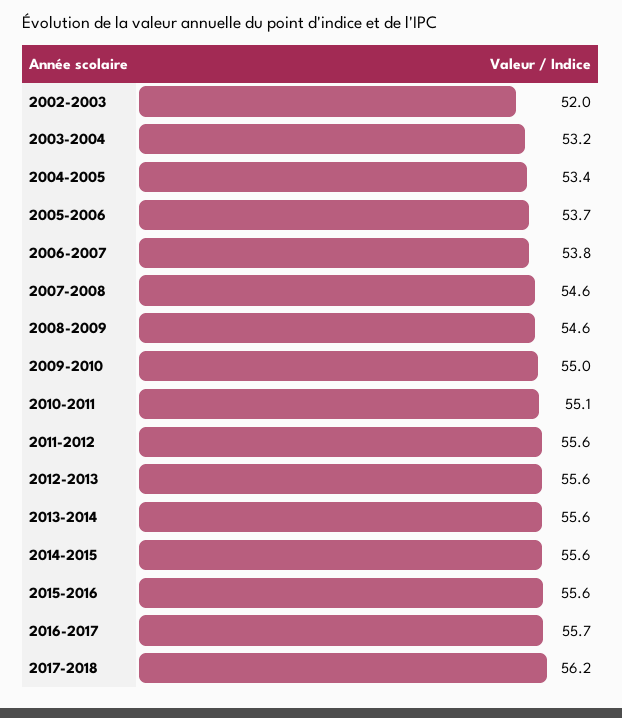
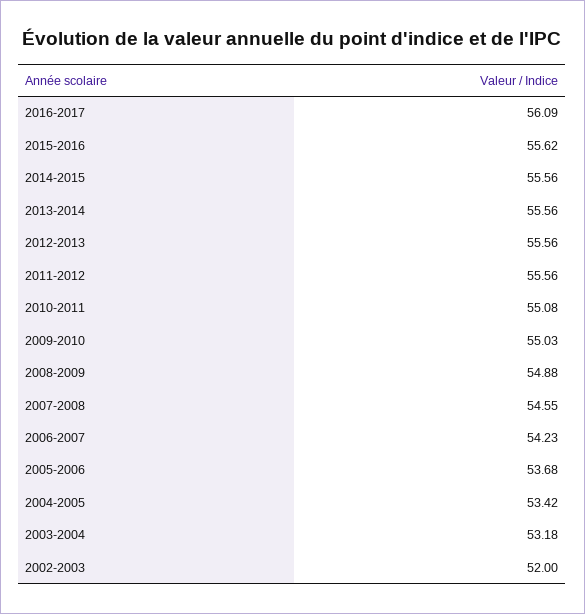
  {
    "2002-2003": 52,
    "2003-2004": 53.18,
    "2004-2005": 53.42,
    "2005-2006": 53.68,
-   "2006-2007": 53.8,
+   "2006-2007": 54.23,
    "2007-2008": 54.55,
-   "2008-2009": 54.6,
+   "2008-2009": 54.88,
    "2009-2010": 55.03,
    "2010-2011": 55.08,
    "2011-2012": 55.56,
    "2012-2013": 55.56,
    "2013-2014": 55.56,
    "2014-2015": 55.56,
    "2015-2016": 55.62,
-   "2016-2017": 55.7,
+   "2016-2017": 56.09
-   "2017-2018": 56.2
  }

